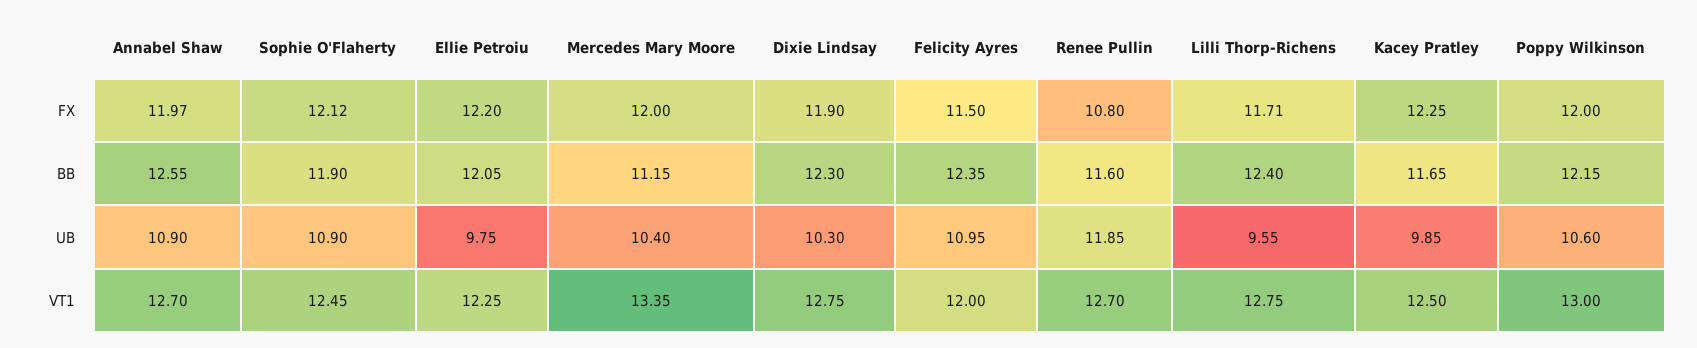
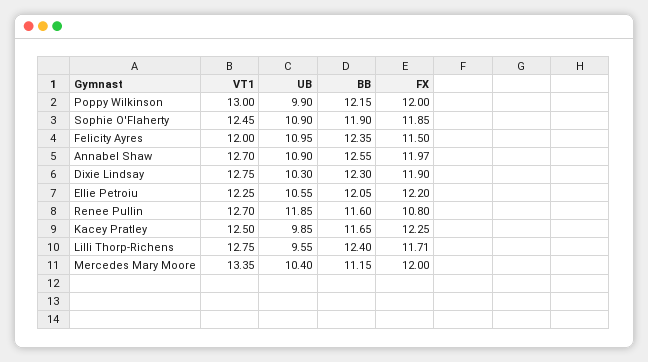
  {
    "Annabel Shaw": {
      "FX": 11.97,
      "BB": 12.55,
      "UB": 10.9,
      "VT1": 12.7
    },
    "Sophie O'Flaherty": {
-     "FX": 12.12,
+     "FX": 11.85,
      "BB": 11.9,
      "UB": 10.9,
      "VT1": 12.45
    },
    "Ellie Petroiu": {
      "FX": 12.2,
      "BB": 12.05,
-     "UB": 9.75,
+     "UB": 10.55,
      "VT1": 12.25
    },
    "Mercedes Mary Moore": {
      "FX": 12,
      "BB": 11.15,
      "UB": 10.4,
      "VT1": 13.35
    },
    "Dixie Lindsay": {
      "FX": 11.9,
      "BB": 12.3,
      "UB": 10.3,
      "VT1": 12.75
    },
    "Felicity Ayres": {
      "FX": 11.5,
      "BB": 12.35,
      "UB": 10.95,
      "VT1": 12
    },
    "Renee Pullin": {
      "FX": 10.8,
      "BB": 11.6,
      "UB": 11.85,
      "VT1": 12.7
    },
    "Lilli Thorp-Richens": {
      "FX": 11.71,
      "BB": 12.4,
      "UB": 9.55,
      "VT1": 12.75
    },
    "Kacey Pratley": {
      "FX": 12.25,
      "BB": 11.65,
      "UB": 9.85,
      "VT1": 12.5
    },
    "Poppy Wilkinson": {
      "FX": 12,
      "BB": 12.15,
-     "UB": 10.6,
+     "UB": 9.9,
      "VT1": 13
    }
  }

